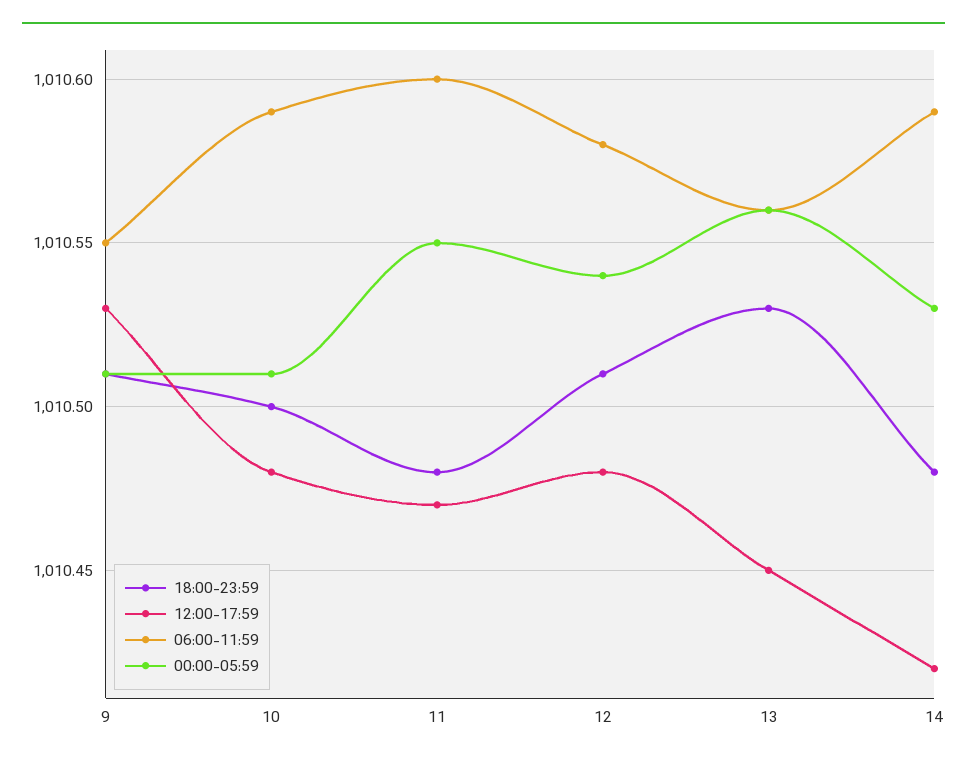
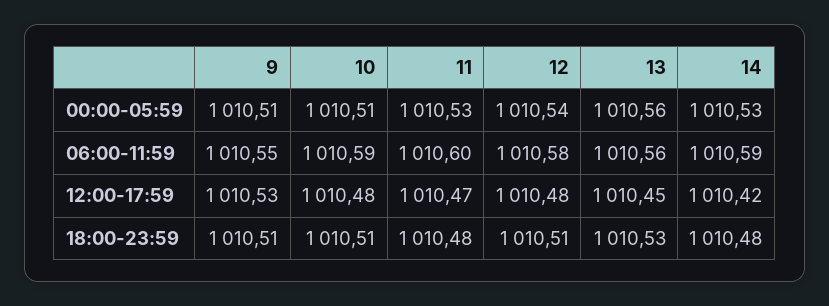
  {
    "18:00-23:59": {
      "9": 1010.51,
-     "10": 1010.5,
+     "10": 1010.51,
      "11": 1010.48,
      "12": 1010.51,
      "13": 1010.53,
      "14": 1010.48
    },
    "12:00-17:59": {
      "9": 1010.53,
      "10": 1010.48,
      "11": 1010.47,
      "12": 1010.48,
      "13": 1010.45,
      "14": 1010.42
    },
    "06:00-11:59": {
      "9": 1010.55,
      "10": 1010.59,
      "11": 1010.6,
      "12": 1010.58,
      "13": 1010.56,
      "14": 1010.59
    },
    "00:00-05:59": {
      "9": 1010.51,
      "10": 1010.51,
-     "11": 1010.55,
+     "11": 1010.53,
      "12": 1010.54,
      "13": 1010.56,
      "14": 1010.53
    }
  }

